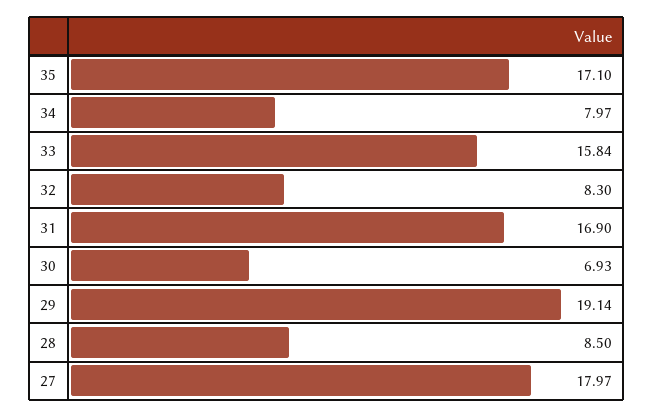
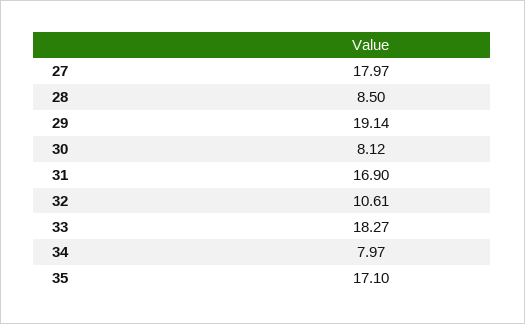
  {
    "35": 17.1,
    "34": 7.97,
-   "33": 15.84,
+   "33": 18.27,
-   "32": 8.3,
+   "32": 10.61,
    "31": 16.9,
-   "30": 6.93,
+   "30": 8.12,
    "29": 19.14,
    "28": 8.5,
    "27": 17.97
  }

